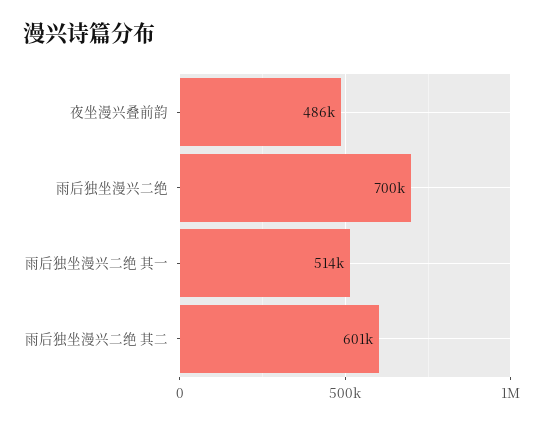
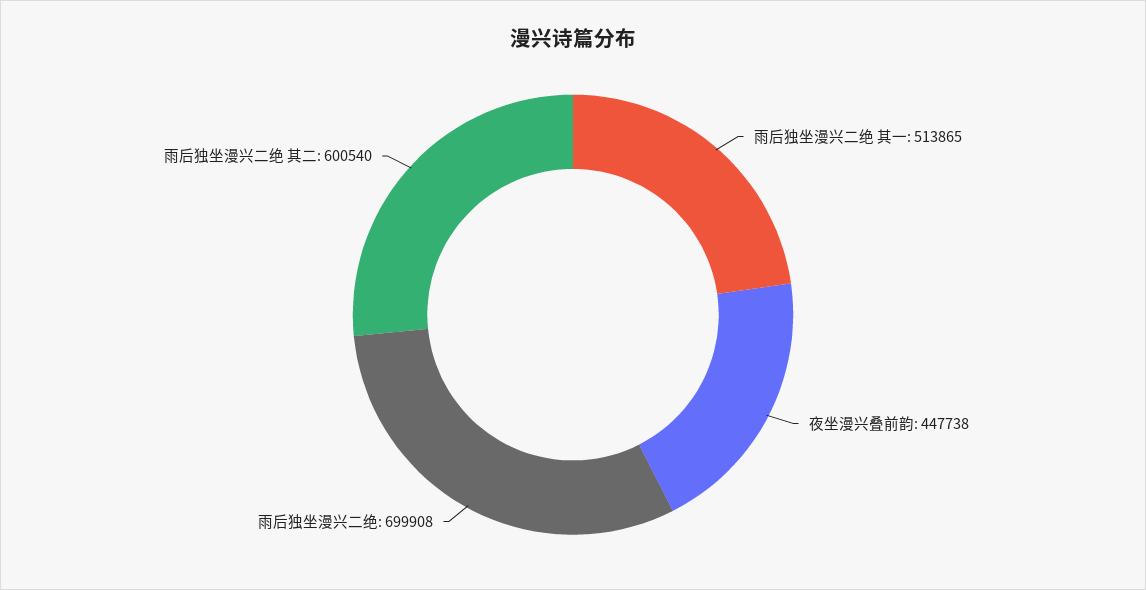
  {
-   "夜坐漫兴叠前韵": 486000,
+   "夜坐漫兴叠前韵": 447738,
    "雨后独坐漫兴二绝": 699908,
    "雨后独坐漫兴二绝 其一": 513865,
    "雨后独坐漫兴二绝 其二": 600540
  }

